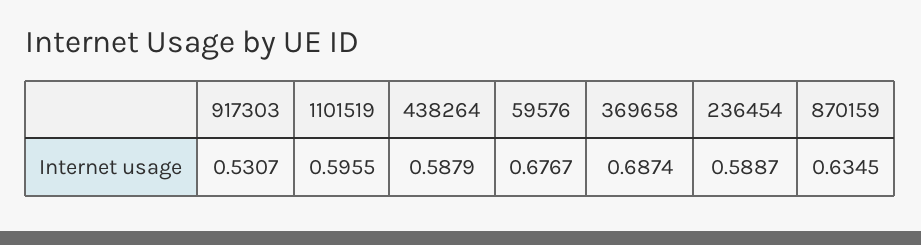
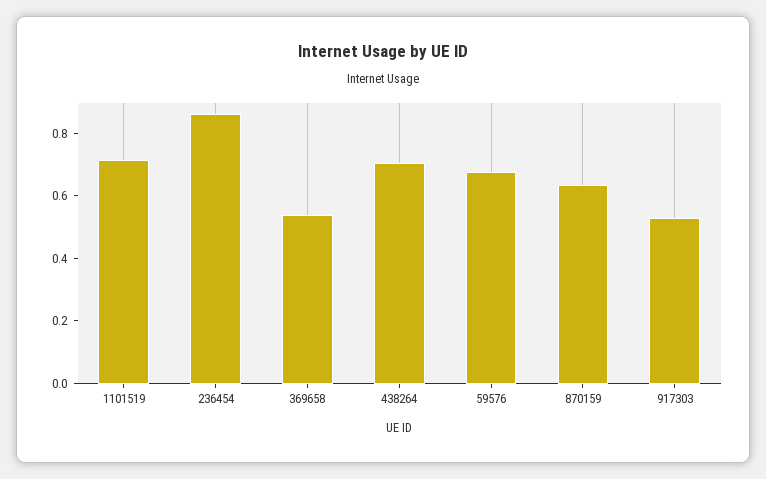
  {
    "917303": 0.5307,
-   "1101519": 0.5955,
+   "1101519": 0.7,
-   "438264": 0.5879,
+   "438264": 0.7,
    "59576": 0.6767,
-   "369658": 0.6874,
+   "369658": 0.55,
-   "236454": 0.5887,
+   "236454": 0.85,
    "870159": 0.6345
  }

